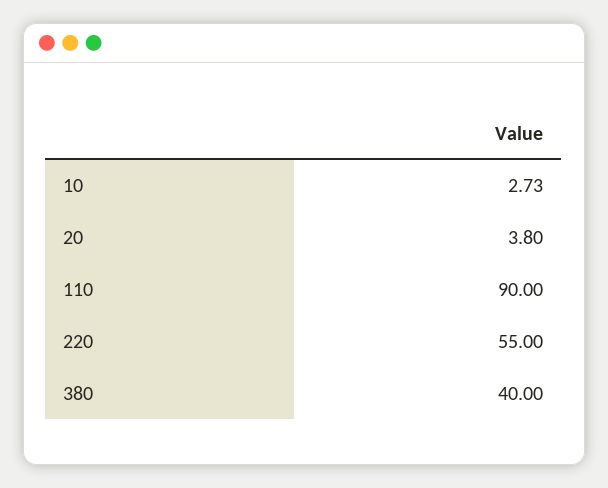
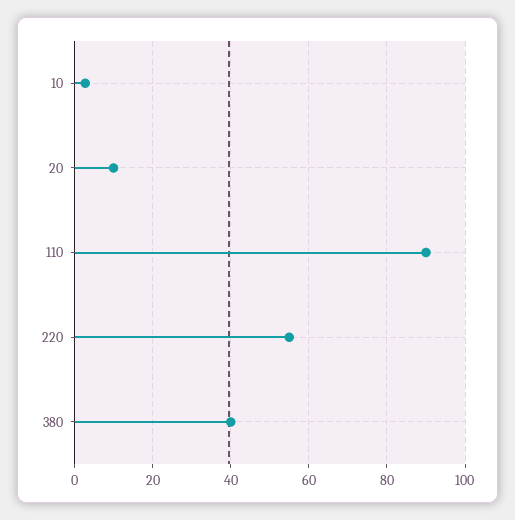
  {
    "10": 2.73,
-   "20": 3.8,
+   "20": 10,
    "110": 90,
    "220": 55,
    "380": 40
  }

